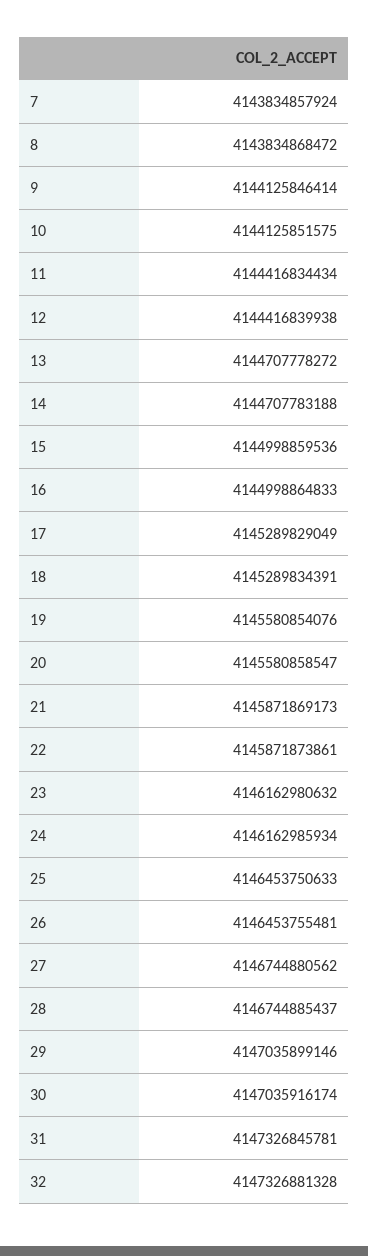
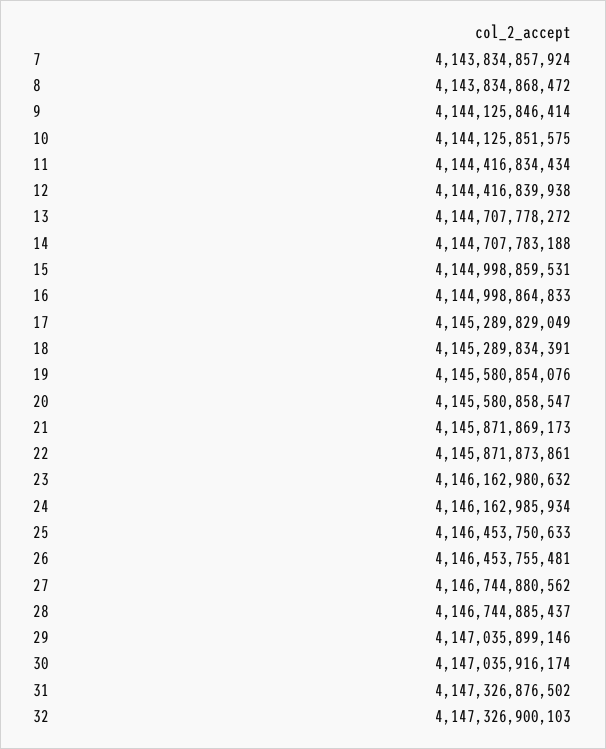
  {
    "7": 4143834857924,
    "8": 4143834868472,
    "9": 4144125846414,
    "10": 4144125851575,
    "11": 4144416834434,
    "12": 4144416839938,
    "13": 4144707778272,
    "14": 4144707783188,
-   "15": 4144998859536,
+   "15": 4144998859531,
    "16": 4144998864833,
    "17": 4145289829049,
    "18": 4145289834391,
    "19": 4145580854076,
    "20": 4145580858547,
    "21": 4145871869173,
    "22": 4145871873861,
    "23": 4146162980632,
    "24": 4146162985934,
    "25": 4146453750633,
    "26": 4146453755481,
    "27": 4146744880562,
    "28": 4146744885437,
    "29": 4147035899146,
    "30": 4147035916174,
-   "31": 4147326845781,
+   "31": 4147326876502,
-   "32": 4147326881328
+   "32": 4147326900103
  }

